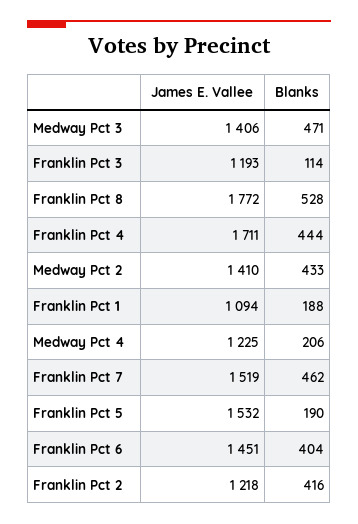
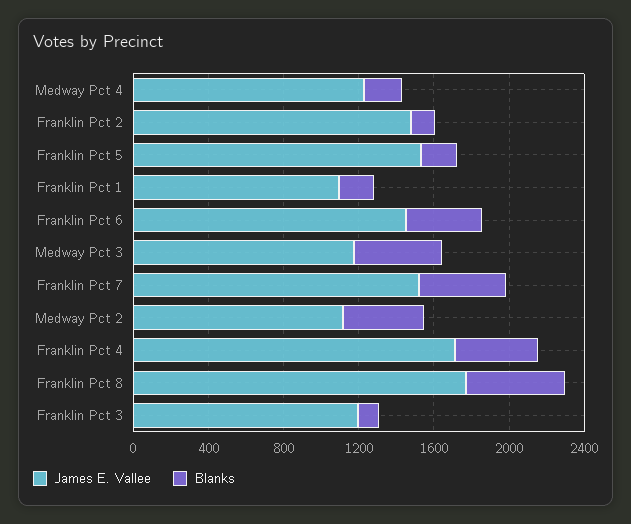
  {
    "James E. Vallee": {
-     "Medway Pct 3": 1406,
+     "Medway Pct 3": 1200,
      "Franklin Pct 3": 1193,
      "Franklin Pct 8": 1772,
      "Franklin Pct 4": 1711,
-     "Medway Pct 2": 1410,
+     "Medway Pct 2": 1100,
      "Franklin Pct 1": 1094,
      "Medway Pct 4": 1225,
      "Franklin Pct 7": 1519,
      "Franklin Pct 5": 1532,
      "Franklin Pct 6": 1451,
-     "Franklin Pct 2": 1218
+     "Franklin Pct 2": 1500
    },
    "Blanks": {
      "Medway Pct 3": 471,
      "Franklin Pct 3": 114,
      "Franklin Pct 8": 528,
      "Franklin Pct 4": 444,
      "Medway Pct 2": 433,
      "Franklin Pct 1": 188,
      "Medway Pct 4": 206,
      "Franklin Pct 7": 462,
      "Franklin Pct 5": 190,
      "Franklin Pct 6": 404,
-     "Franklin Pct 2": 416
+     "Franklin Pct 2": 100
    }
  }

